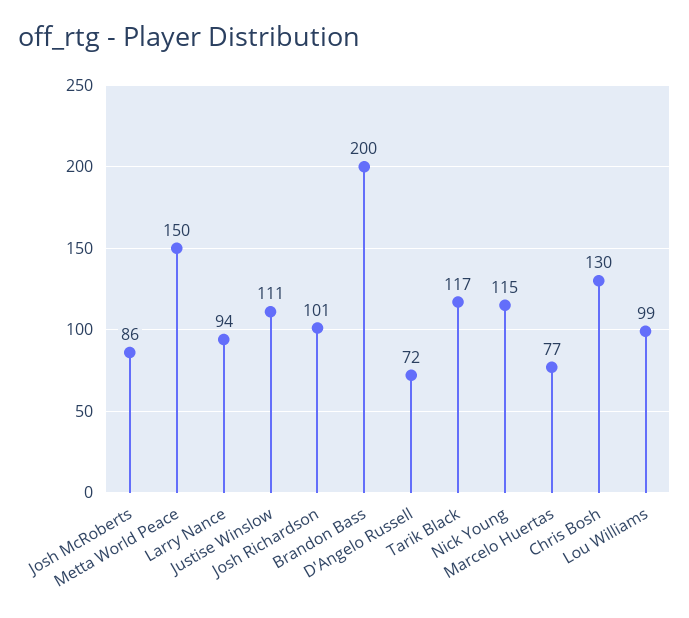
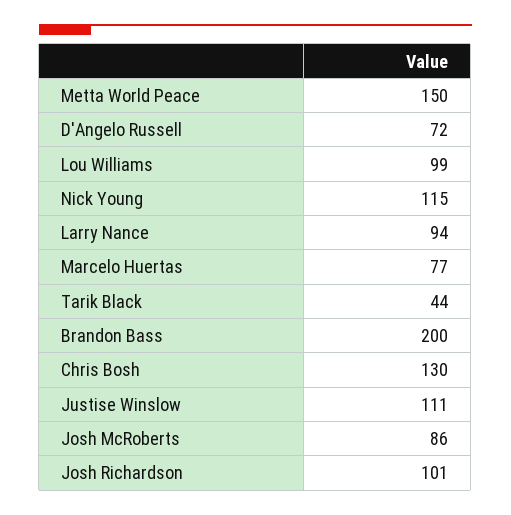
  {
    "Josh McRoberts": 86,
    "Metta World Peace": 150,
    "Larry Nance": 94,
    "Justise Winslow": 111,
    "Josh Richardson": 101,
    "Brandon Bass": 200,
    "D'Angelo Russell": 72,
-   "Tarik Black": 117,
+   "Tarik Black": 44,
    "Nick Young": 115,
    "Marcelo Huertas": 77,
    "Chris Bosh": 130,
    "Lou Williams": 99
  }

